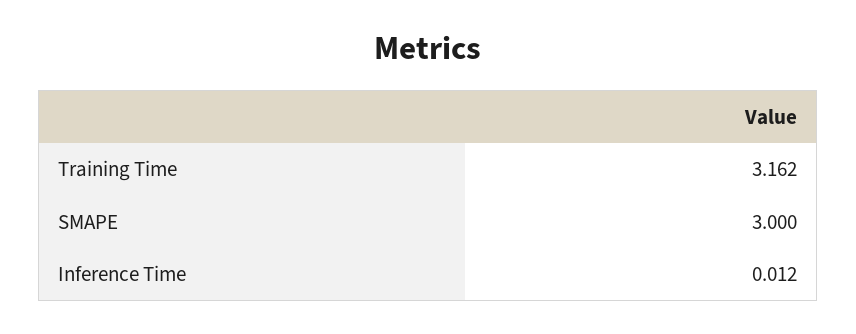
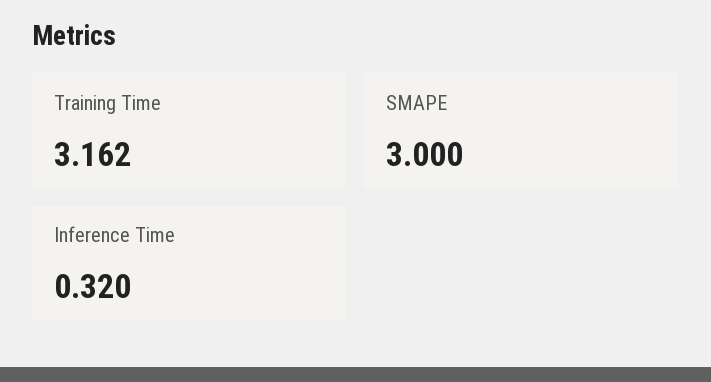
  {
    "Training Time": 3.162,
    "SMAPE": 3,
-   "Inference Time": 0.012
+   "Inference Time": 0.32
  }

